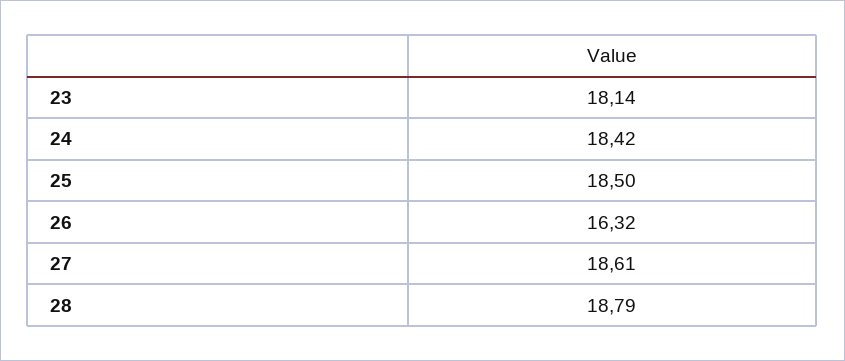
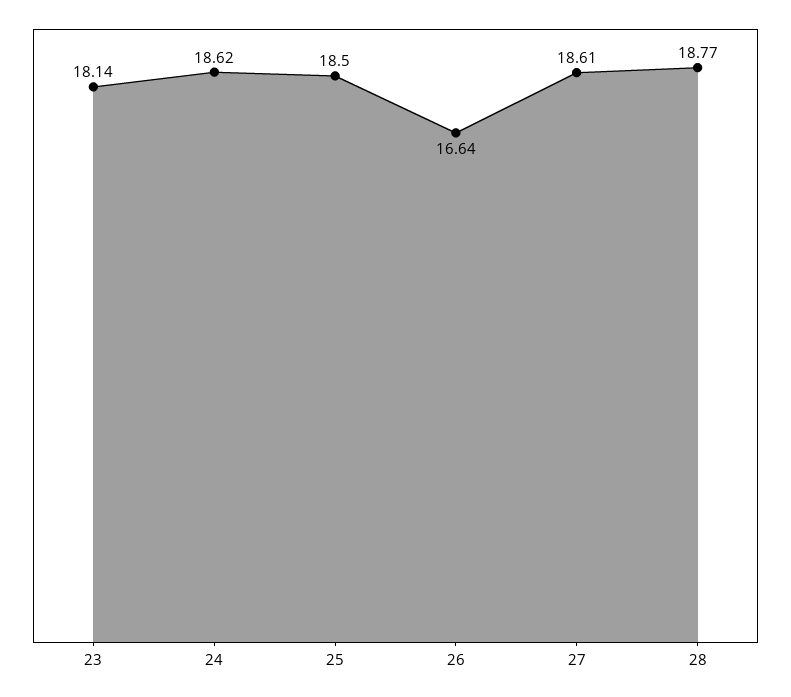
  {
    "23": 18.14,
-   "24": 18.42,
+   "24": 18.62,
    "25": 18.5,
-   "26": 16.32,
+   "26": 16.64,
    "27": 18.61,
-   "28": 18.79
+   "28": 18.77
  }

